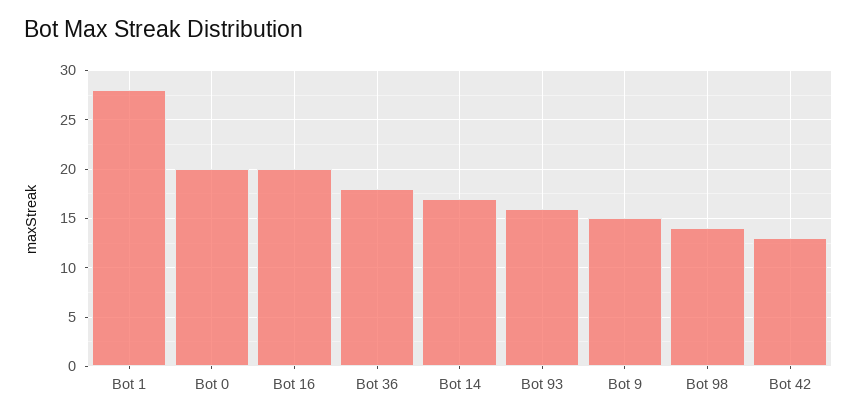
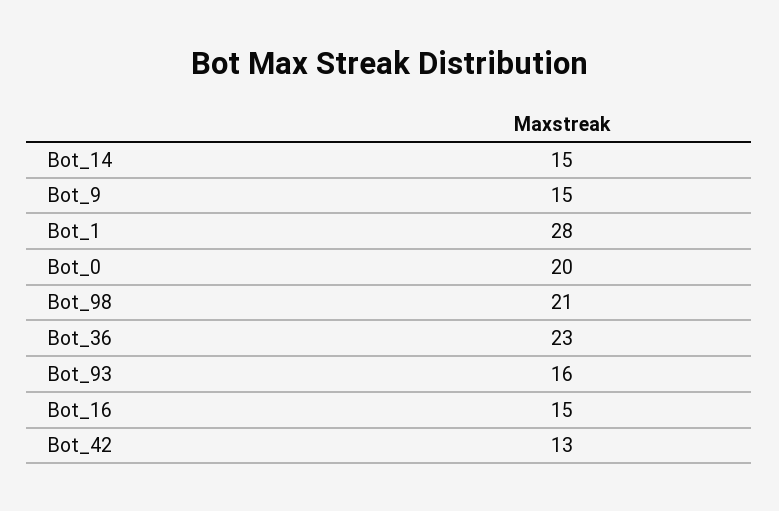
  {
    "Bot 1": 28,
    "Bot 0": 20,
-   "Bot 16": 20,
+   "Bot 16": 15,
-   "Bot 36": 18,
+   "Bot 36": 23,
-   "Bot 14": 17,
+   "Bot 14": 15,
    "Bot 93": 16,
    "Bot 9": 15,
-   "Bot 98": 14,
+   "Bot 98": 21,
    "Bot 42": 13
  }

